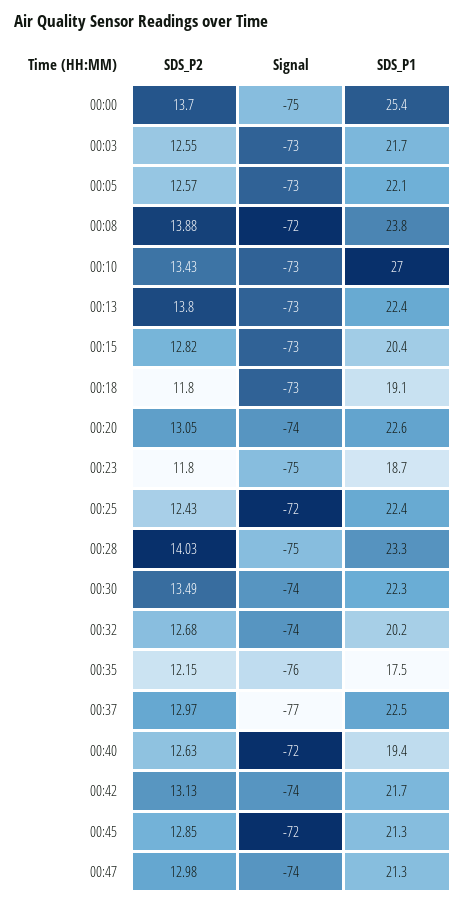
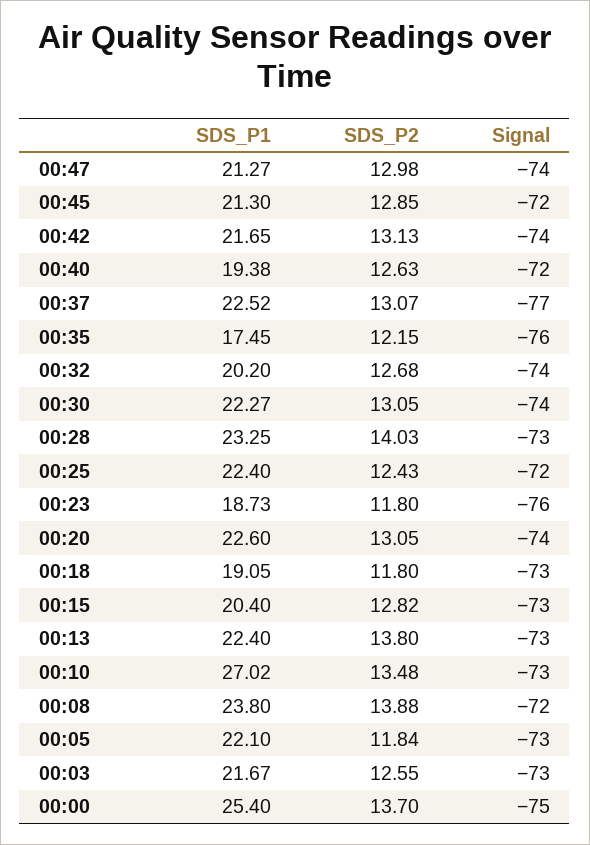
  {
    "SDS_P2": {
      "00:00": 13.7,
      "00:03": 12.55,
-     "00:05": 12.57,
+     "00:05": 11.84,
      "00:08": 13.88,
-     "00:10": 13.43,
+     "00:10": 13.48,
      "00:13": 13.8,
      "00:15": 12.82,
      "00:18": 11.8,
      "00:20": 13.05,
      "00:23": 11.8,
      "00:25": 12.43,
      "00:28": 14.03,
-     "00:30": 13.49,
+     "00:30": 13.05,
      "00:32": 12.68,
      "00:35": 12.15,
-     "00:37": 12.97,
+     "00:37": 13.07,
      "00:40": 12.63,
      "00:42": 13.13,
      "00:45": 12.85,
      "00:47": 12.98
    },
    "Signal": {
      "00:00": -75,
      "00:03": -73,
      "00:05": -73,
      "00:08": -72,
      "00:10": -73,
      "00:13": -73,
      "00:15": -73,
      "00:18": -73,
      "00:20": -74,
-     "00:23": -75,
+     "00:23": -76,
      "00:25": -72,
-     "00:28": -75,
+     "00:28": -73,
      "00:30": -74,
      "00:32": -74,
      "00:35": -76,
      "00:37": -77,
      "00:40": -72,
      "00:42": -74,
      "00:45": -72,
      "00:47": -74
    },
    "SDS_P1": {
      "00:00": 25.4,
      "00:03": 21.67,
      "00:05": 22.1,
      "00:08": 23.8,
      "00:10": 27.02,
      "00:13": 22.4,
      "00:15": 20.4,
      "00:18": 19.05,
      "00:20": 22.6,
      "00:23": 18.73,
      "00:25": 22.4,
      "00:28": 23.25,
      "00:30": 22.27,
      "00:32": 20.2,
      "00:35": 17.45,
      "00:37": 22.52,
      "00:40": 19.38,
      "00:42": 21.65,
      "00:45": 21.3,
      "00:47": 21.27
    }
  }

